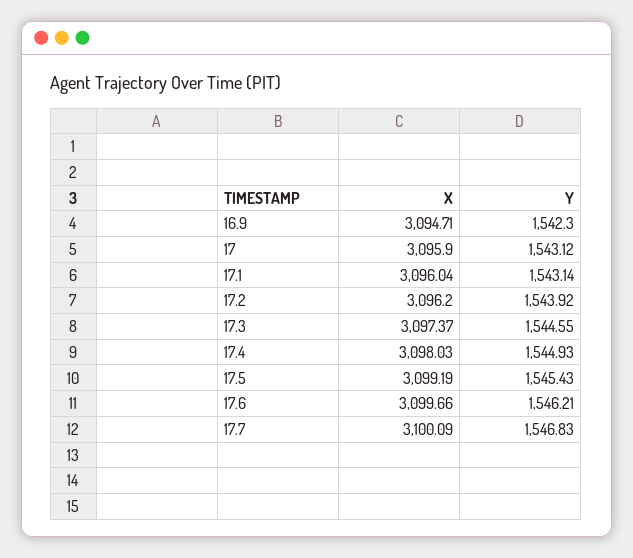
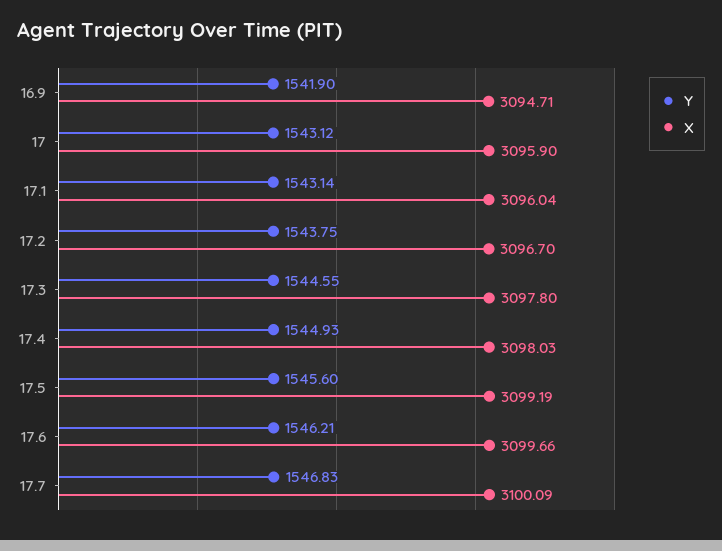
  {
    "X": {
      "16.9": 3094.71,
      "17": 3095.9,
      "17.1": 3096.04,
-     "17.2": 3096.2,
+     "17.2": 3096.7,
-     "17.3": 3097.37,
+     "17.3": 3097.8,
      "17.4": 3098.03,
      "17.5": 3099.19,
      "17.6": 3099.66,
      "17.7": 3100.09
    },
    "Y": {
-     "16.9": 1542.3,
+     "16.9": 1541.9,
      "17": 1543.12,
      "17.1": 1543.14,
-     "17.2": 1543.92,
+     "17.2": 1543.75,
      "17.3": 1544.55,
      "17.4": 1544.93,
-     "17.5": 1545.43,
+     "17.5": 1545.6,
      "17.6": 1546.21,
      "17.7": 1546.83
    }
  }

